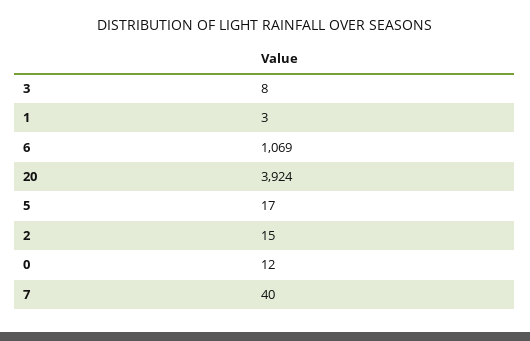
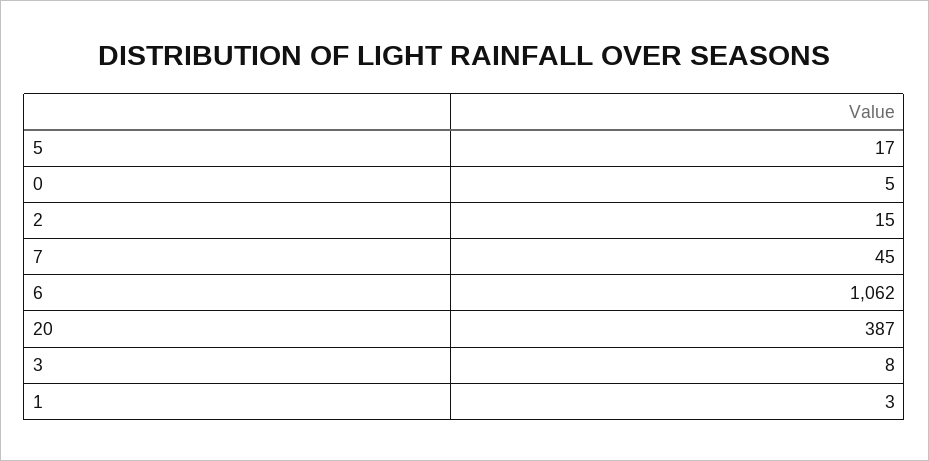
  {
    "3": 8,
    "1": 3,
-   "6": 1069,
+   "6": 1062,
-   "20": 3924,
+   "20": 387,
    "5": 17,
    "2": 15,
-   "0": 12,
+   "0": 5,
-   "7": 40
+   "7": 45
  }

